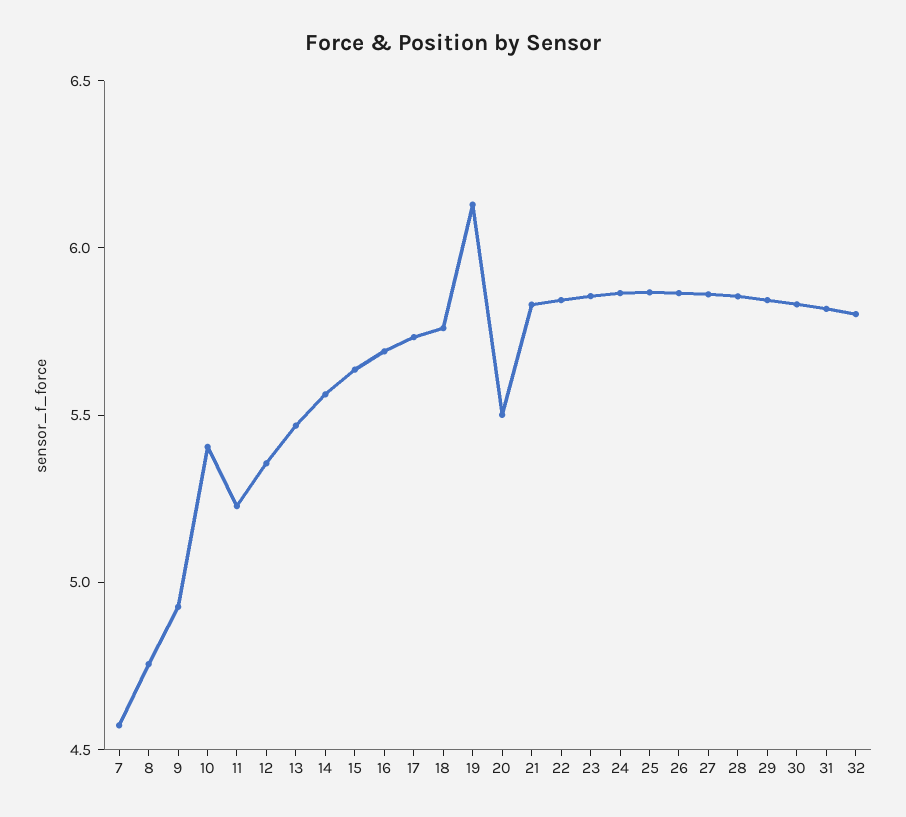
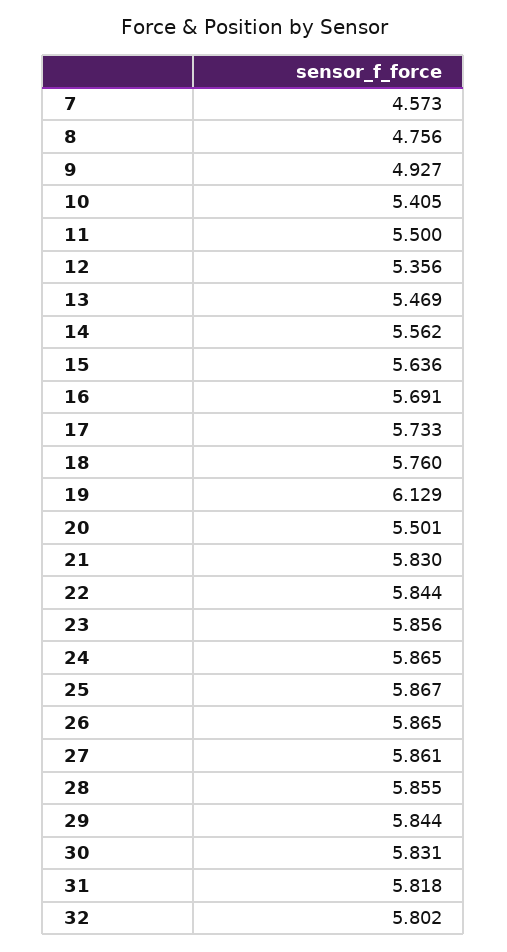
  {
    "7": 4.573,
    "8": 4.756,
    "9": 4.927,
    "10": 5.405,
-   "11": 5.2,
+   "11": 5.5,
    "12": 5.356,
    "13": 5.469,
    "14": 5.562,
    "15": 5.636,
    "16": 5.691,
    "17": 5.733,
    "18": 5.76,
    "19": 6.129,
    "20": 5.501,
    "21": 5.83,
    "22": 5.844,
    "23": 5.856,
    "24": 5.865,
    "25": 5.867,
    "26": 5.865,
    "27": 5.861,
    "28": 5.855,
    "29": 5.844,
    "30": 5.831,
    "31": 5.818,
    "32": 5.802
  }

